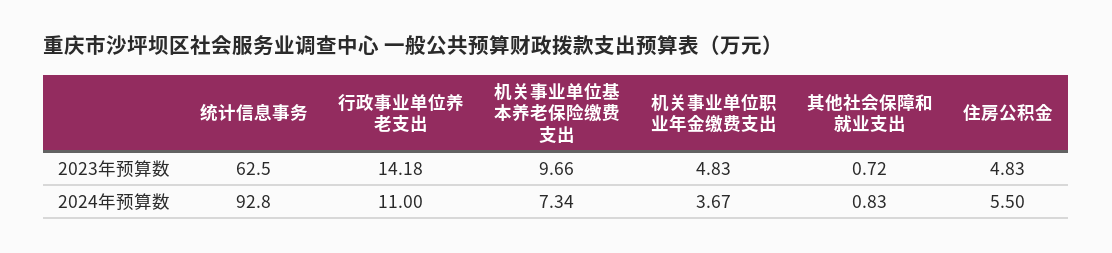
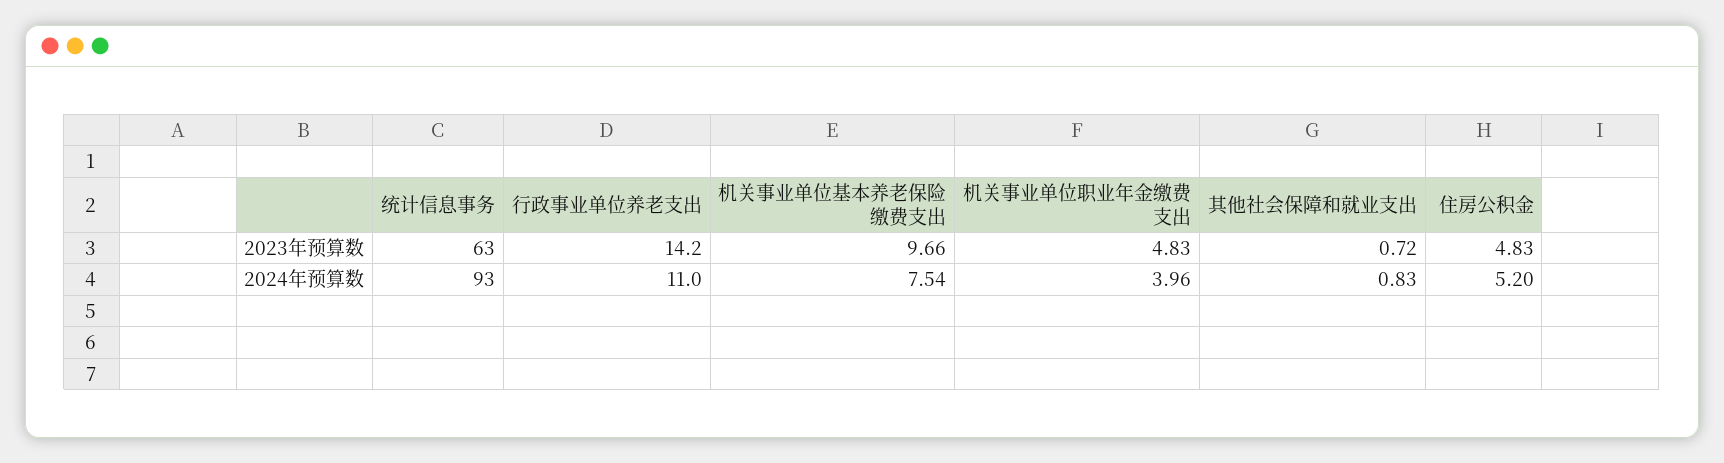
  {
    "统计信息事务": {
      "2023年预算数": 62.5,
      "2024年预算数": 92.8
    },
    "行政事业单位养老支出": {
      "2023年预算数": 14.18,
      "2024年预算数": 11
    },
    "机关事业单位基本养老保险缴费支出": {
      "2023年预算数": 9.66,
-     "2024年预算数": 7.34
+     "2024年预算数": 7.54
    },
    "机关事业单位职业年金缴费支出": {
      "2023年预算数": 4.83,
-     "2024年预算数": 3.67
+     "2024年预算数": 3.96
    },
    "其他社会保障和就业支出": {
      "2023年预算数": 0.72,
      "2024年预算数": 0.83
    },
    "住房公积金": {
      "2023年预算数": 4.83,
-     "2024年预算数": 5.5
+     "2024年预算数": 5.2
    }
  }

